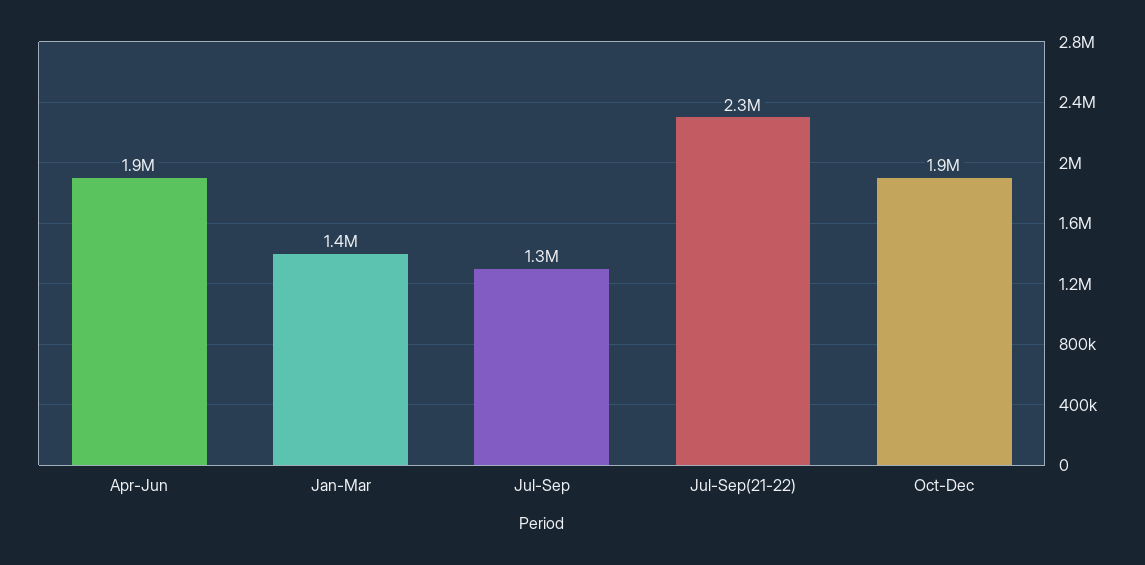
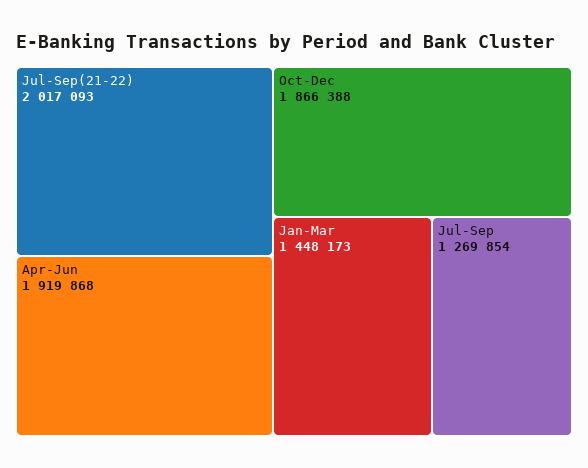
  {
    "Apr-Jun": 1919868,
    "Jan-Mar": 1448173,
    "Jul-Sep": 1269854,
-   "Jul-Sep(21-22)": 2300000,
+   "Jul-Sep(21-22)": 2017093,
    "Oct-Dec": 1866388
  }

